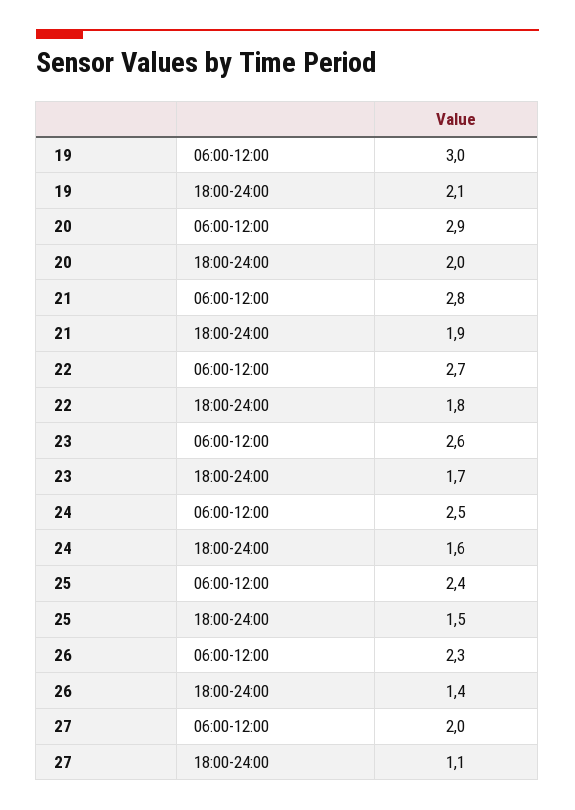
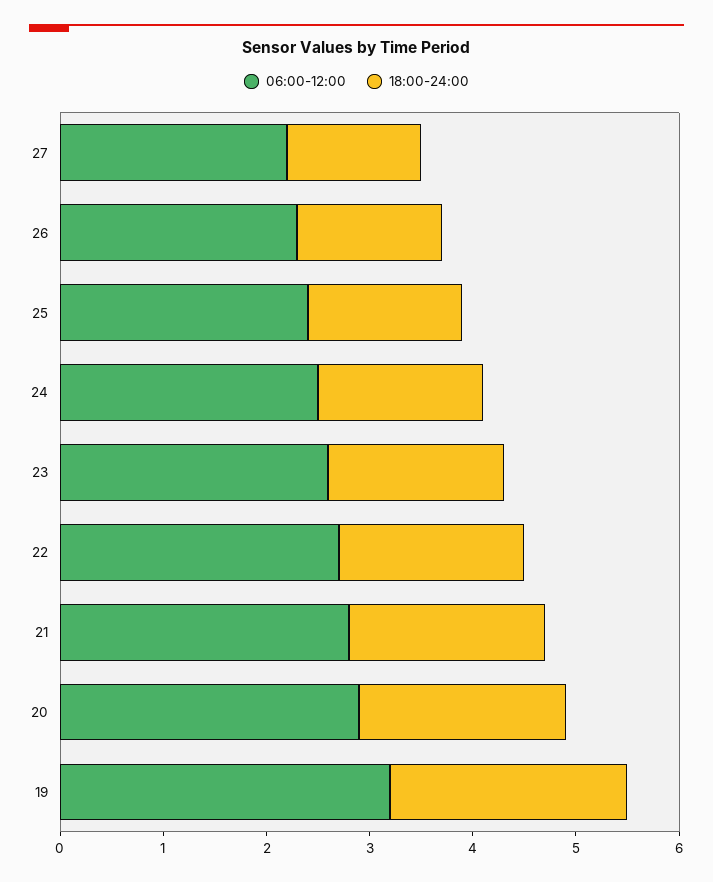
  {
    "06:00-12:00": {
-     "19": 3,
+     "19": 3.2,
      "20": 2.9,
      "21": 2.8,
      "22": 2.7,
      "23": 2.6,
      "24": 2.5,
      "25": 2.4,
      "26": 2.3,
-     "27": 2
+     "27": 2.2
    },
    "18:00-24:00": {
-     "19": 2.1,
+     "19": 2.3,
      "20": 2,
      "21": 1.9,
      "22": 1.8,
      "23": 1.7,
      "24": 1.6,
      "25": 1.5,
      "26": 1.4,
-     "27": 1.1
+     "27": 1.3
    }
  }

